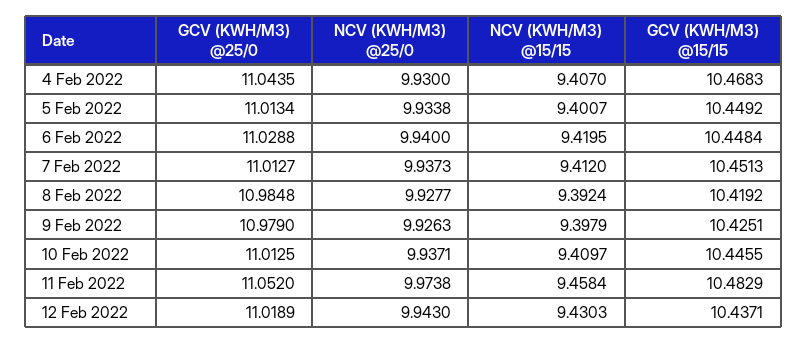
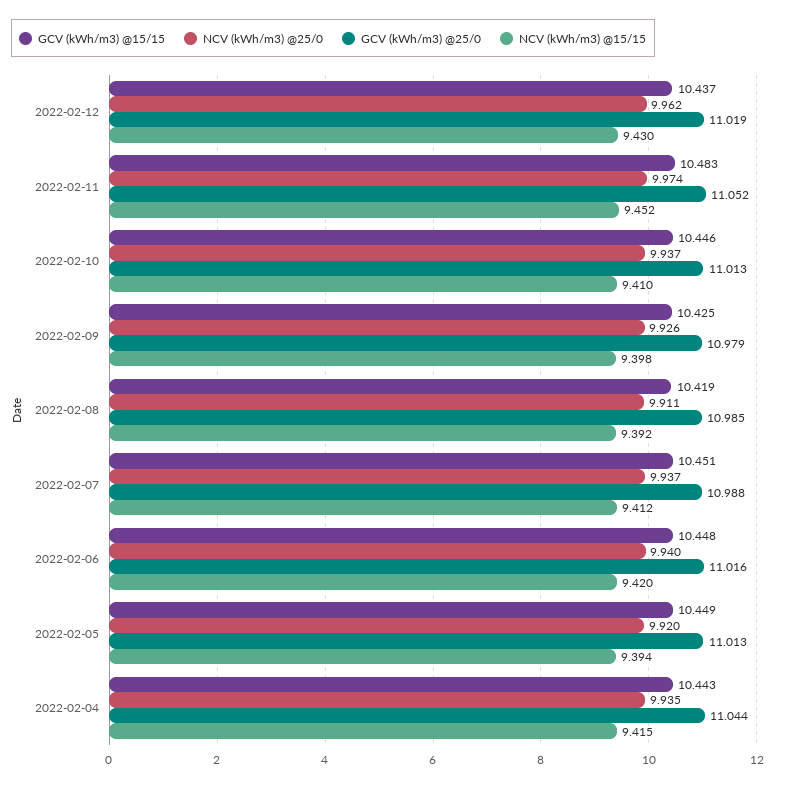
  {
    "GCV (KWH/M3) @25/0": {
      "4 Feb 2022": 11.0435,
      "5 Feb 2022": 11.0134,
-     "6 Feb 2022": 11.0288,
+     "6 Feb 2022": 11.016,
-     "7 Feb 2022": 11.0127,
+     "7 Feb 2022": 10.988,
      "8 Feb 2022": 10.9848,
      "9 Feb 2022": 10.979,
      "10 Feb 2022": 11.0125,
      "11 Feb 2022": 11.052,
      "12 Feb 2022": 11.0189
    },
    "NCV (KWH/M3) @25/0": {
-     "4 Feb 2022": 9.93,
+     "4 Feb 2022": 9.935,
-     "5 Feb 2022": 9.9338,
+     "5 Feb 2022": 9.92,
      "6 Feb 2022": 9.94,
      "7 Feb 2022": 9.9373,
-     "8 Feb 2022": 9.9277,
+     "8 Feb 2022": 9.911,
      "9 Feb 2022": 9.9263,
      "10 Feb 2022": 9.9371,
      "11 Feb 2022": 9.9738,
-     "12 Feb 2022": 9.943
+     "12 Feb 2022": 9.962
    },
    "NCV (KWH/M3) @15/15": {
-     "4 Feb 2022": 9.407,
+     "4 Feb 2022": 9.415,
-     "5 Feb 2022": 9.4007,
+     "5 Feb 2022": 9.394,
      "6 Feb 2022": 9.4195,
      "7 Feb 2022": 9.412,
      "8 Feb 2022": 9.3924,
      "9 Feb 2022": 9.3979,
      "10 Feb 2022": 9.4097,
-     "11 Feb 2022": 9.4584,
+     "11 Feb 2022": 9.452,
      "12 Feb 2022": 9.4303
    },
    "GCV (KWH/M3) @15/15": {
-     "4 Feb 2022": 10.4683,
+     "4 Feb 2022": 10.443,
      "5 Feb 2022": 10.4492,
      "6 Feb 2022": 10.4484,
      "7 Feb 2022": 10.4513,
      "8 Feb 2022": 10.4192,
      "9 Feb 2022": 10.4251,
      "10 Feb 2022": 10.4455,
      "11 Feb 2022": 10.4829,
      "12 Feb 2022": 10.4371
    }
  }

